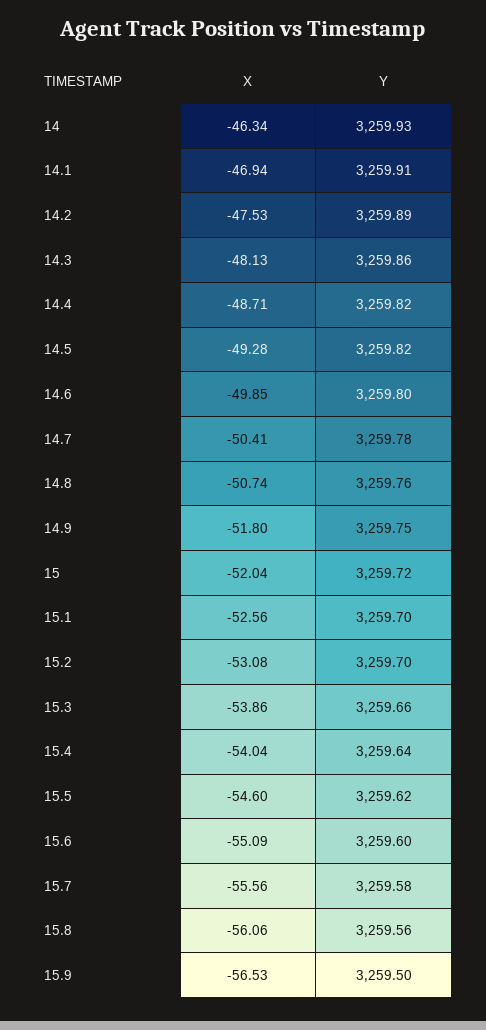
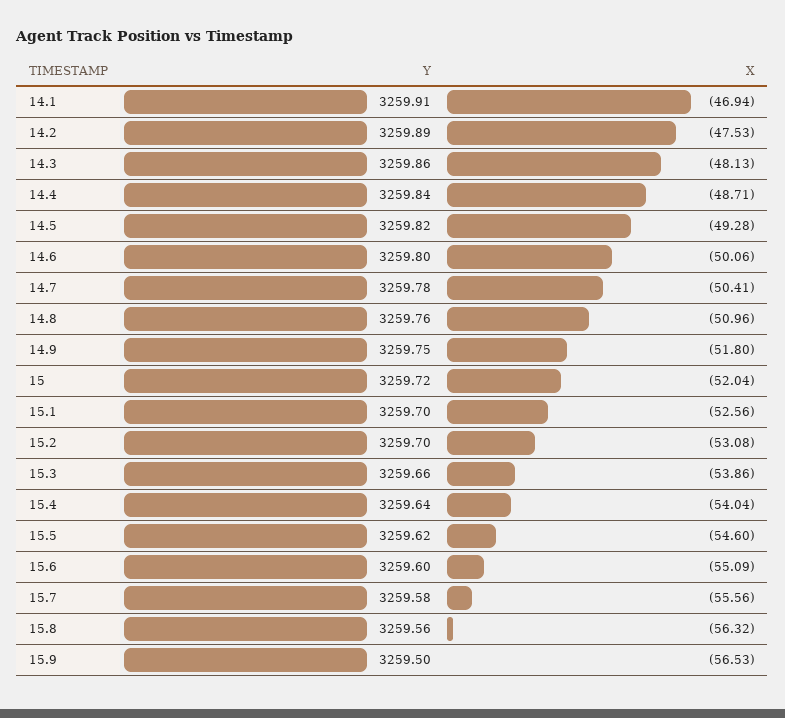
  {
    "X": {
-     "14": -46.34,
      "14.1": -46.94,
      "14.2": -47.53,
      "14.3": -48.13,
      "14.4": -48.71,
      "14.5": -49.28,
-     "14.6": -49.85,
+     "14.6": -50.06,
      "14.7": -50.41,
-     "14.8": -50.74,
+     "14.8": -50.96,
      "14.9": -51.8,
      "15": -52.04,
      "15.1": -52.56,
      "15.2": -53.08,
      "15.3": -53.86,
      "15.4": -54.04,
      "15.5": -54.6,
      "15.6": -55.09,
      "15.7": -55.56,
-     "15.8": -56.06,
+     "15.8": -56.32,
      "15.9": -56.53
    },
    "Y": {
-     "14": 3259.93,
      "14.1": 3259.91,
      "14.2": 3259.89,
      "14.3": 3259.86,
-     "14.4": 3259.82,
+     "14.4": 3259.84,
      "14.5": 3259.82,
      "14.6": 3259.8,
      "14.7": 3259.78,
      "14.8": 3259.76,
      "14.9": 3259.75,
      "15": 3259.72,
      "15.1": 3259.7,
      "15.2": 3259.7,
      "15.3": 3259.66,
      "15.4": 3259.64,
      "15.5": 3259.62,
      "15.6": 3259.6,
      "15.7": 3259.58,
      "15.8": 3259.56,
      "15.9": 3259.5
    }
  }

